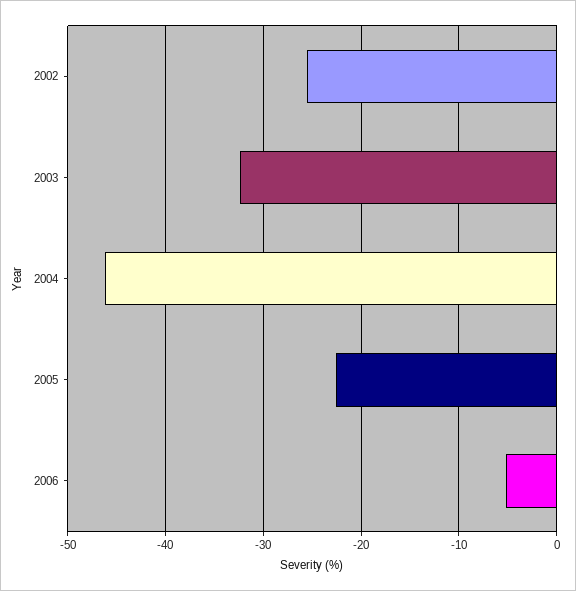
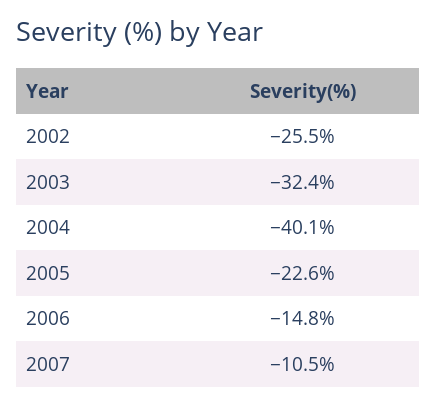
  {
    "2002": -25.5,
    "2003": -32.4,
-   "2004": -46,
+   "2004": -40.1,
    "2005": -22.6,
-   "2006": -5
+   "2006": -14.8,
+   "2007": -10.5
  }

